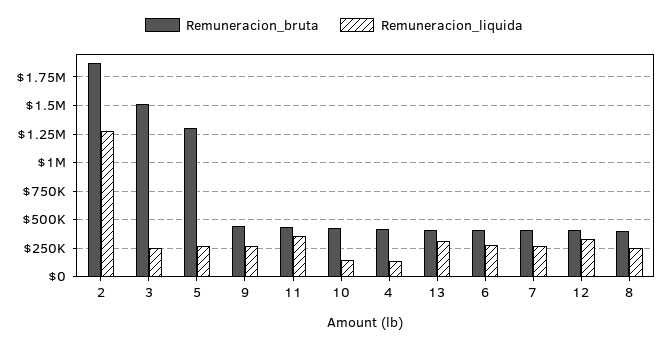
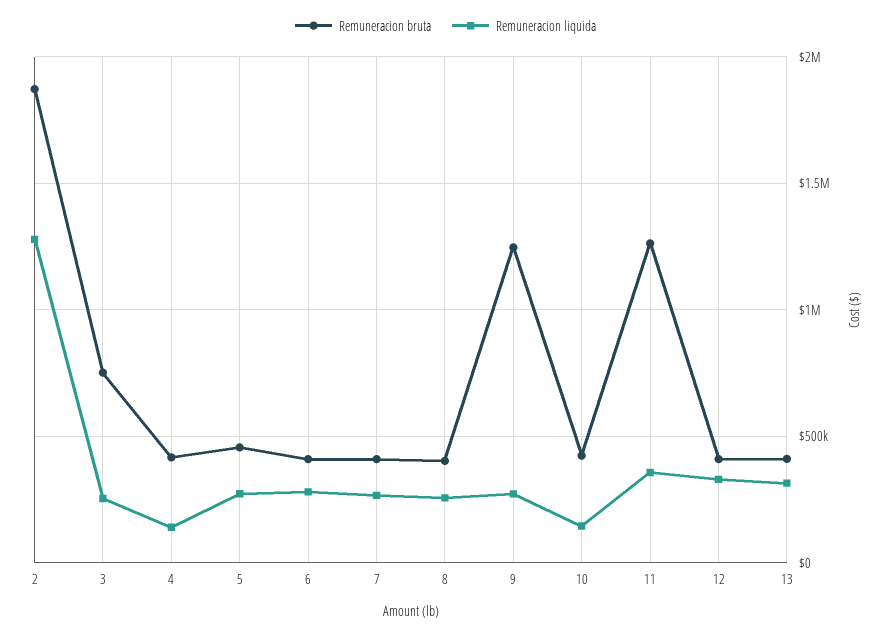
  {
    "Remuneracion_bruta": {
      "2": 1850000,
-     "3": 1500000,
+     "3": 750000,
-     "5": 1250000,
+     "5": 450000,
-     "9": 500000,
+     "9": 1250000,
-     "11": 500000,
+     "11": 1250000,
      "10": 400000,
      "4": 400000,
      "13": 400000,
      "6": 400000,
      "7": 400000,
      "12": 400000,
      "8": 400000
    },
    "Remuneracion_liquida": {
      "2": 1300000,
      "3": 250000,
      "5": 250000,
      "9": 250000,
      "11": 350000,
      "10": 150000,
      "4": 150000,
      "13": 300000,
      "6": 300000,
      "7": 250000,
      "12": 350000,
      "8": 250000
    }
  }

